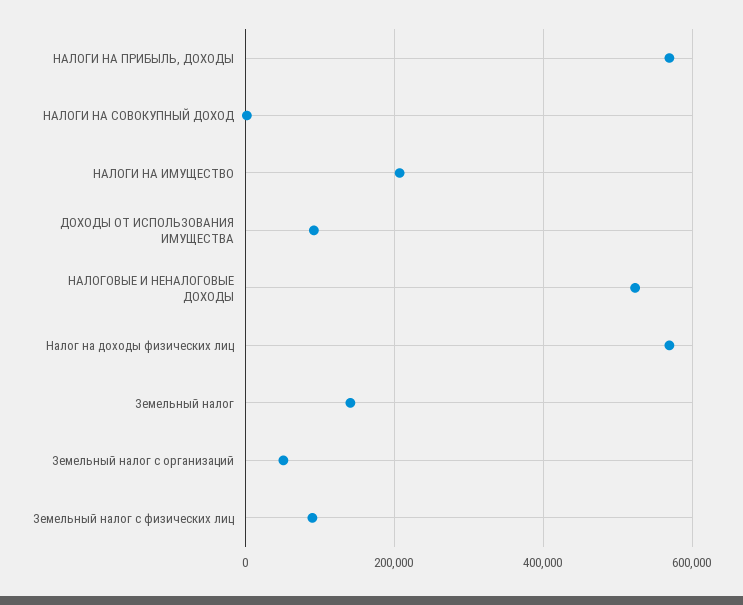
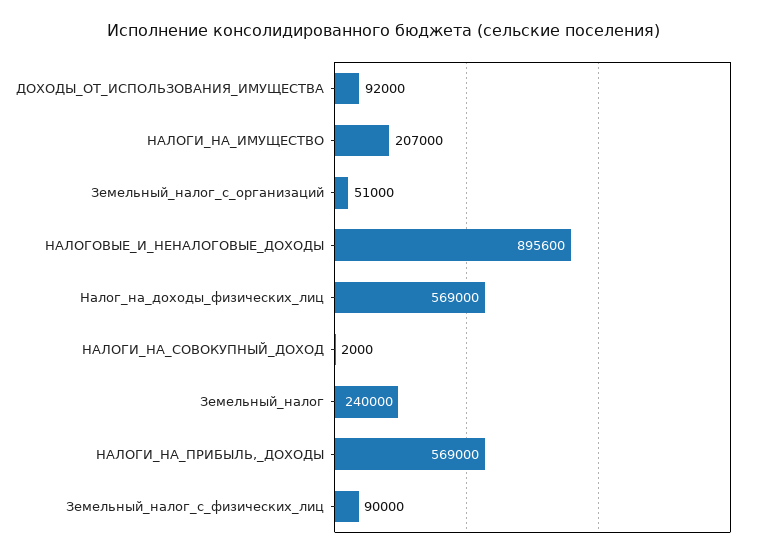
  {
    "НАЛОГИ НА ПРИБЫЛЬ, ДОХОДЫ": 569000,
    "НАЛОГИ НА СОВОКУПНЫЙ ДОХОД": 2000,
    "НАЛОГИ НА ИМУЩЕСТВО": 207000,
    "ДОХОДЫ ОТ ИСПОЛЬЗОВАНИЯ ИМУЩЕСТВА": 92000,
-   "НАЛОГОВЫЕ И НЕНАЛОГОВЫЕ ДОХОДЫ": 520000,
+   "НАЛОГОВЫЕ И НЕНАЛОГОВЫЕ ДОХОДЫ": 895600,
    "Налог на доходы физических лиц": 569000,
-   "Земельный налог": 140000,
+   "Земельный налог": 240000,
    "Земельный налог с организаций": 51000,
    "Земельный налог с физических лиц": 90000
  }

